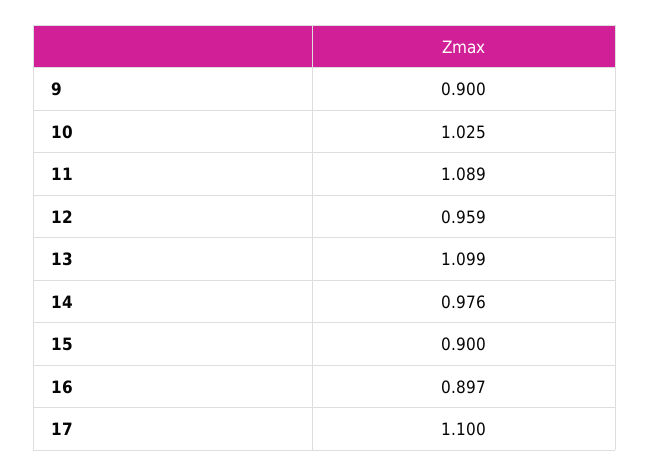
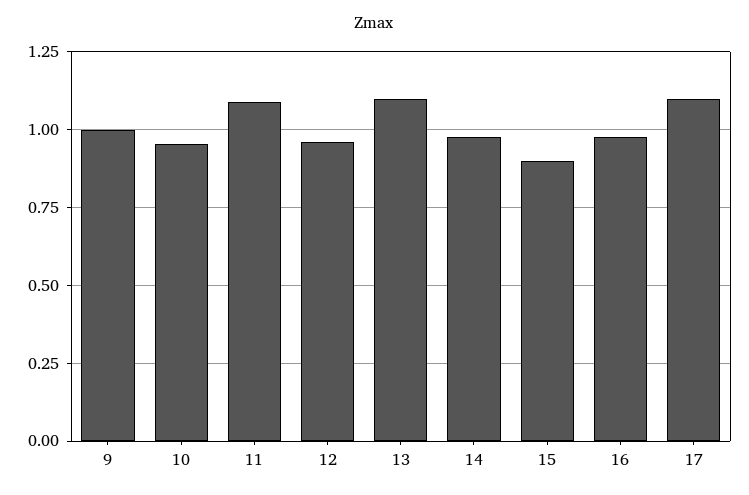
  {
-   "9": 0.9,
+   "9": 1,
-   "10": 1.025,
+   "10": 0.95,
    "11": 1.089,
    "12": 0.959,
    "13": 1.099,
    "14": 0.976,
    "15": 0.9,
-   "16": 0.897,
+   "16": 0.975,
    "17": 1.1
  }

